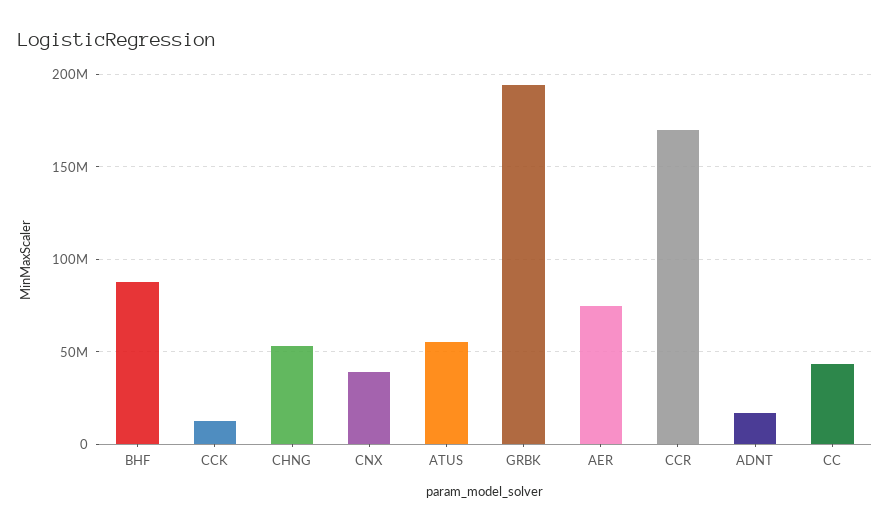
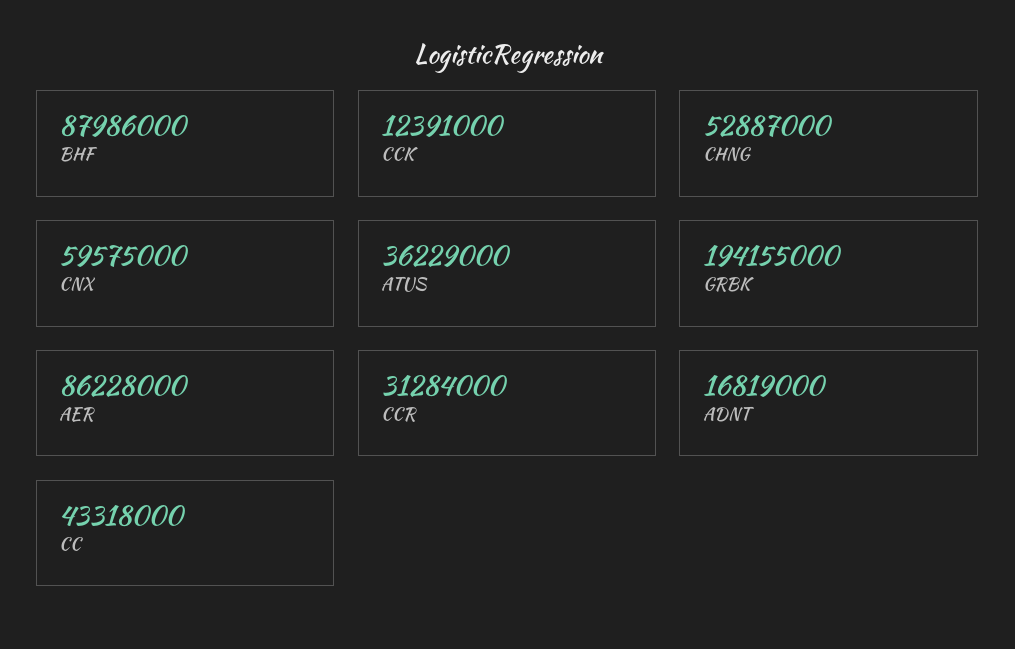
  {
    "BHF": 87986000,
    "CCK": 12391000,
    "CHNG": 52887000,
-   "CNX": 40000000,
+   "CNX": 59575000,
-   "ATUS": 55000000,
+   "ATUS": 36229000,
    "GRBK": 194155000,
-   "AER": 75000000,
+   "AER": 86228000,
-   "CCR": 170000000,
+   "CCR": 31284000,
    "ADNT": 16819000,
    "CC": 43318000
  }

